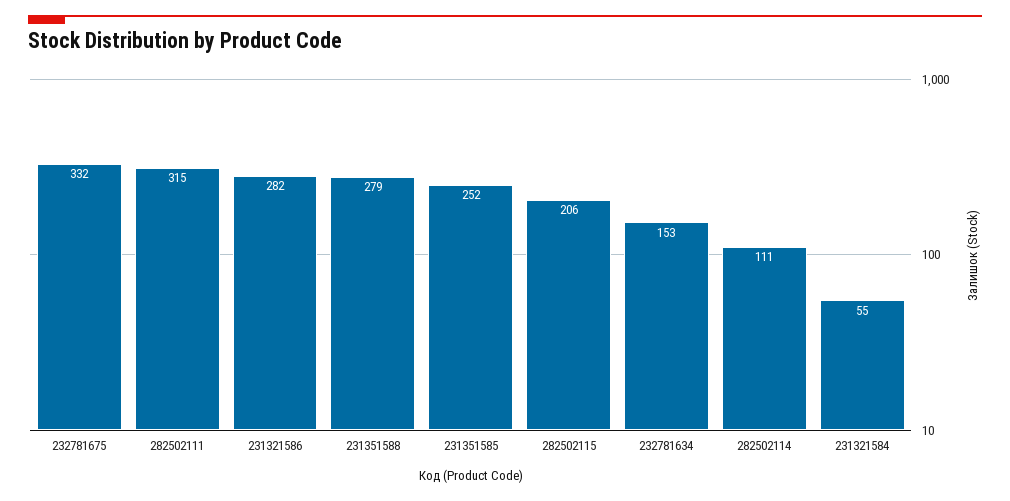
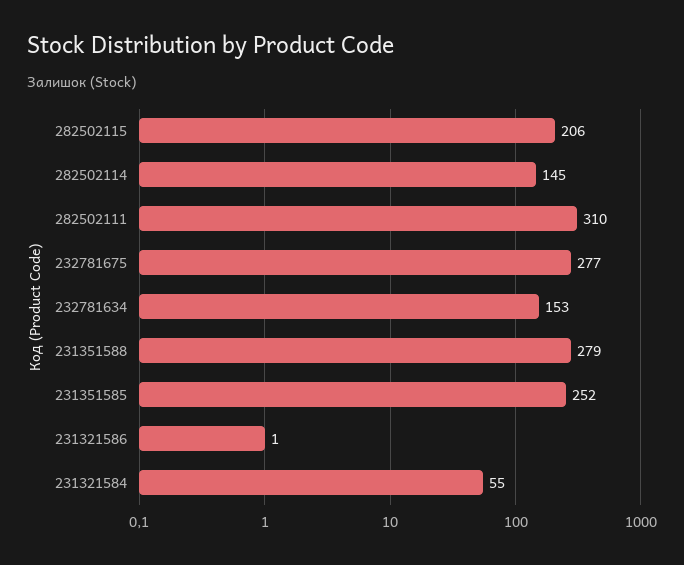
  {
-   "232781675": 332,
+   "232781675": 277,
-   "282502111": 315,
+   "282502111": 310,
-   "231321586": 282,
+   "231321586": 1,
    "231351588": 279,
    "231351585": 252,
    "282502115": 206,
    "232781634": 153,
-   "282502114": 111,
+   "282502114": 145,
    "231321584": 55
  }

